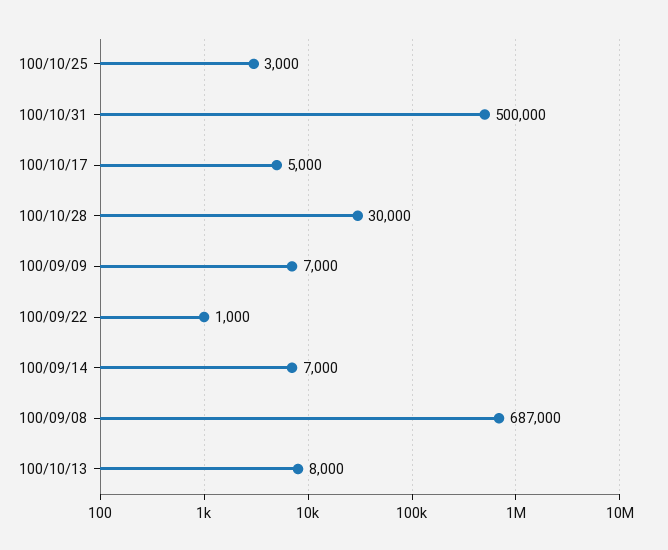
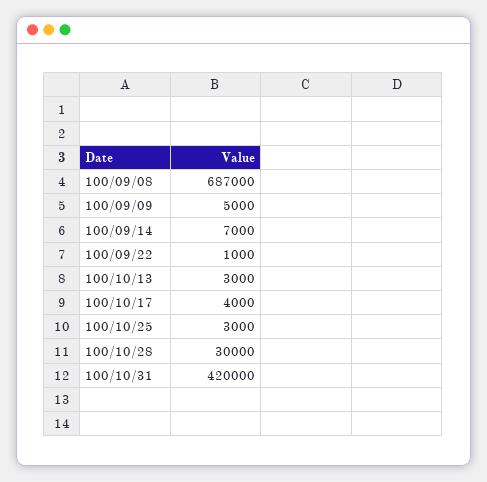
  {
    "100/10/25": 3000,
-   "100/10/31": 500000,
+   "100/10/31": 420000,
-   "100/10/17": 5000,
+   "100/10/17": 4000,
    "100/10/28": 30000,
-   "100/09/09": 7000,
+   "100/09/09": 5000,
    "100/09/22": 1000,
    "100/09/14": 7000,
    "100/09/08": 687000,
-   "100/10/13": 8000
+   "100/10/13": 3000
  }

